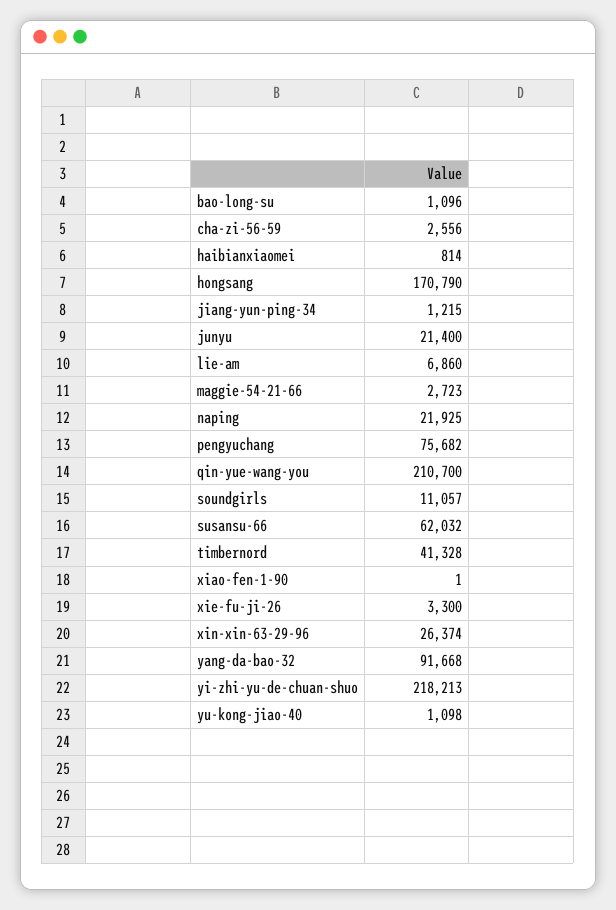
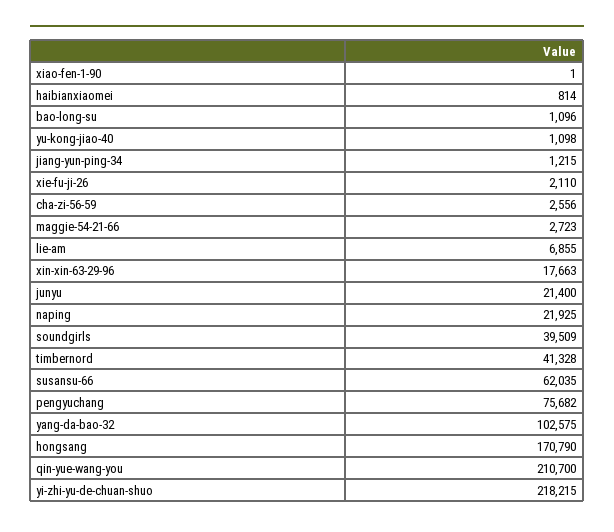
  {
    "bao-long-su": 1096,
    "cha-zi-56-59": 2556,
    "haibianxiaomei": 814,
    "hongsang": 170790,
    "jiang-yun-ping-34": 1215,
    "junyu": 21400,
-   "lie-am": 6860,
+   "lie-am": 6855,
    "maggie-54-21-66": 2723,
    "naping": 21925,
    "pengyuchang": 75682,
    "qin-yue-wang-you": 210700,
-   "soundgirls": 11057,
+   "soundgirls": 39509,
-   "susansu-66": 62032,
+   "susansu-66": 62035,
    "timbernord": 41328,
    "xiao-fen-1-90": 1,
-   "xie-fu-ji-26": 3300,
+   "xie-fu-ji-26": 2110,
-   "xin-xin-63-29-96": 26374,
+   "xin-xin-63-29-96": 17663,
-   "yang-da-bao-32": 91668,
+   "yang-da-bao-32": 102575,
-   "yi-zhi-yu-de-chuan-shuo": 218213,
+   "yi-zhi-yu-de-chuan-shuo": 218215,
    "yu-kong-jiao-40": 1098
  }

